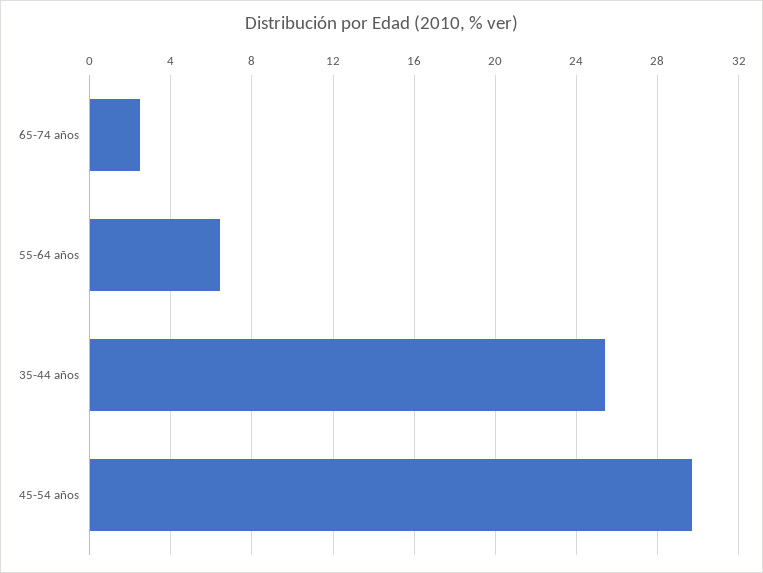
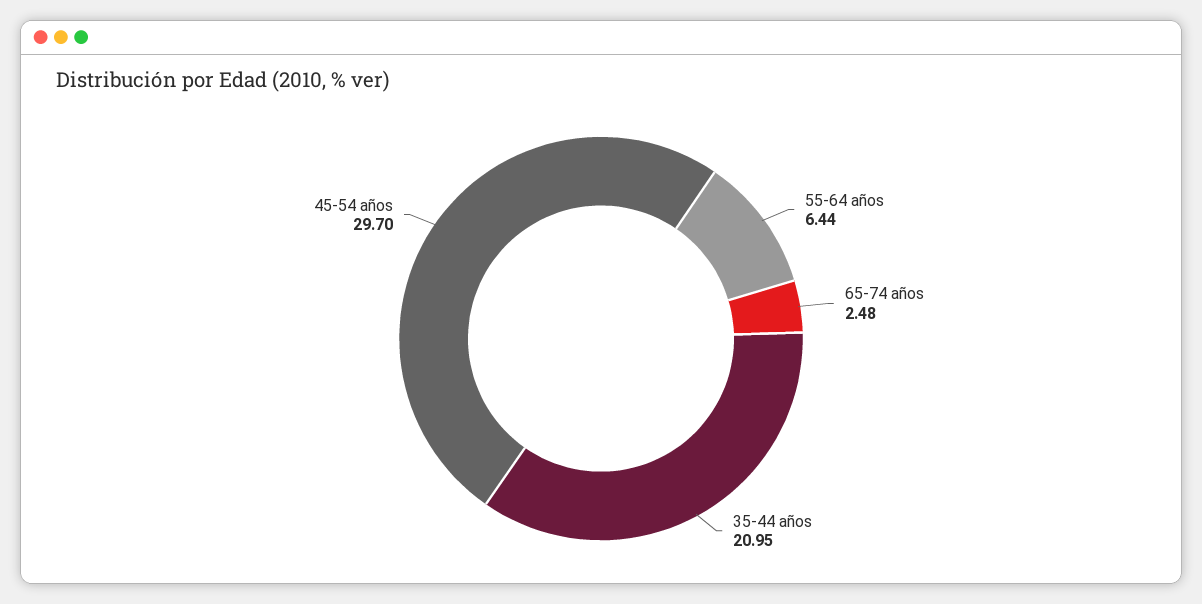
  {
    "65-74 años": 2.48,
    "55-64 años": 6.44,
-   "35-44 años": 25.5,
+   "35-44 años": 20.95,
    "45-54 años": 29.7
  }

